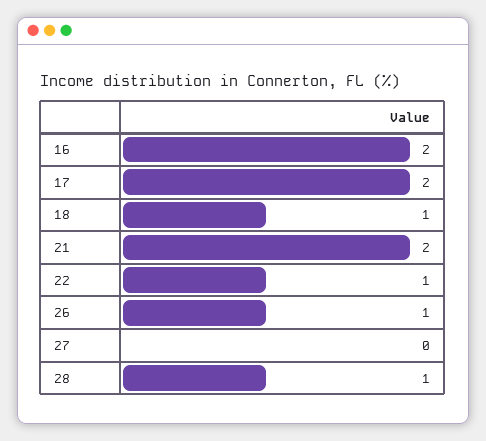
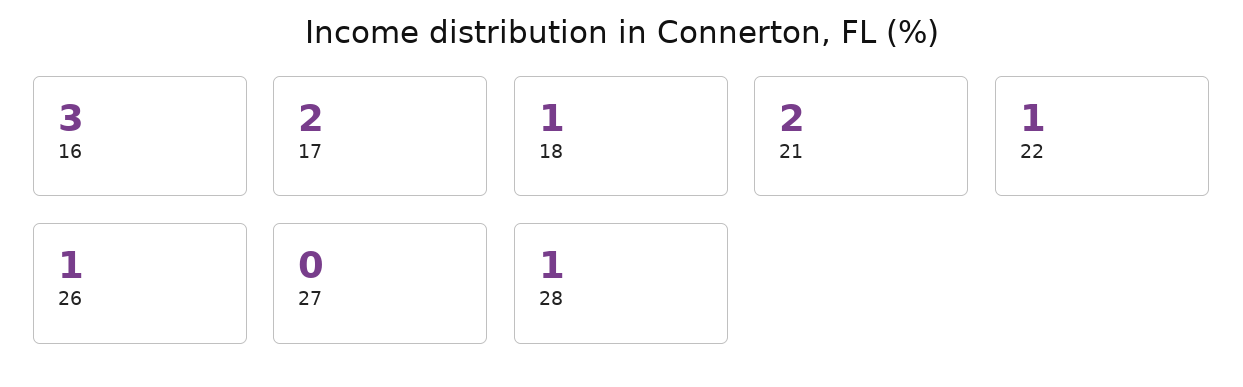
  {
-   "16": 2,
+   "16": 3,
    "17": 2,
    "18": 1,
    "21": 2,
    "22": 1,
    "26": 1,
    "27": 0,
    "28": 1
  }

